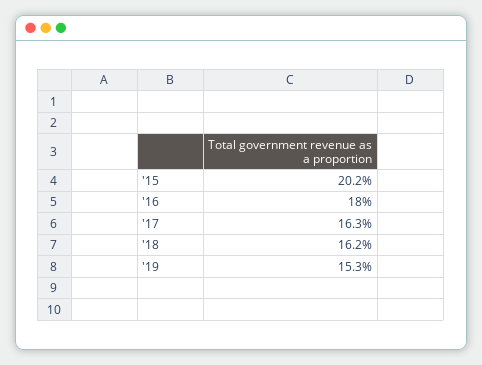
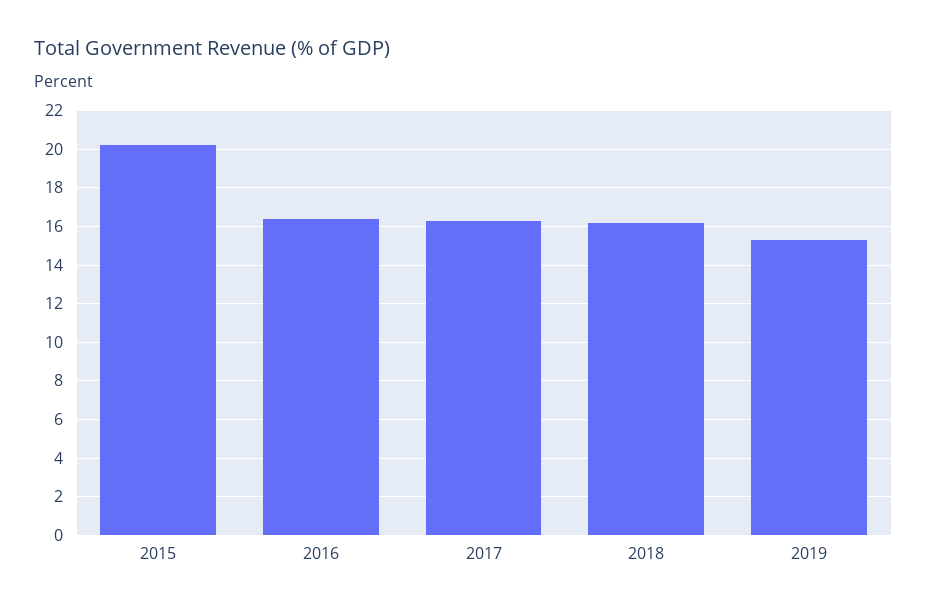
  {
    "'15": 20.2,
-   "'16": 18,
+   "'16": 16.5,
    "'17": 16.3,
    "'18": 16.2,
    "'19": 15.3
  }

